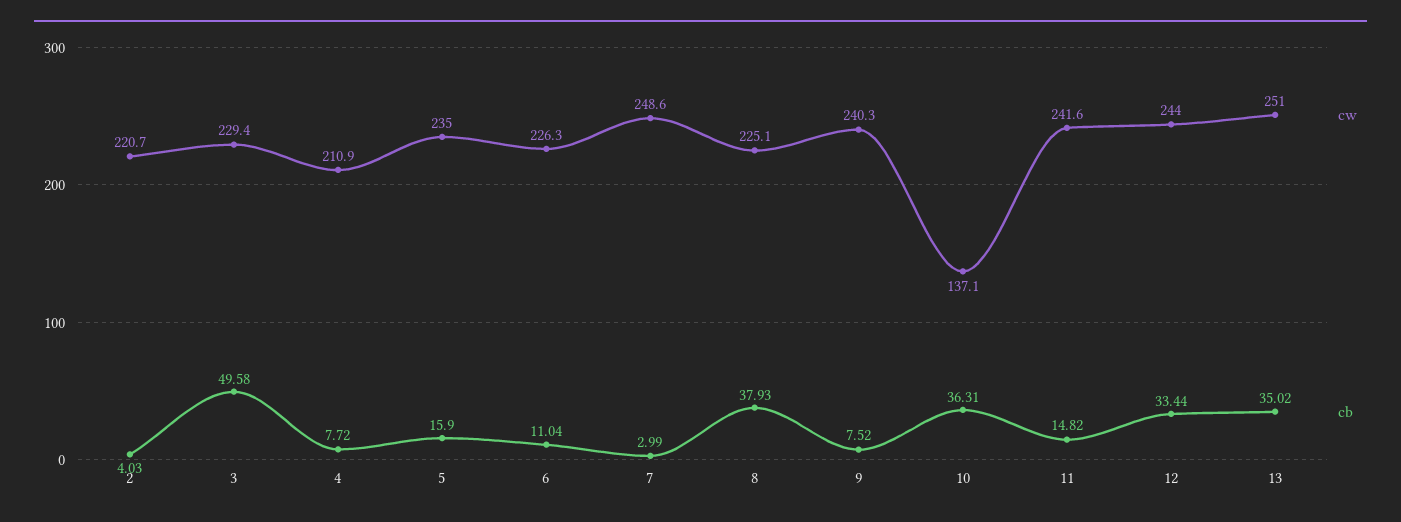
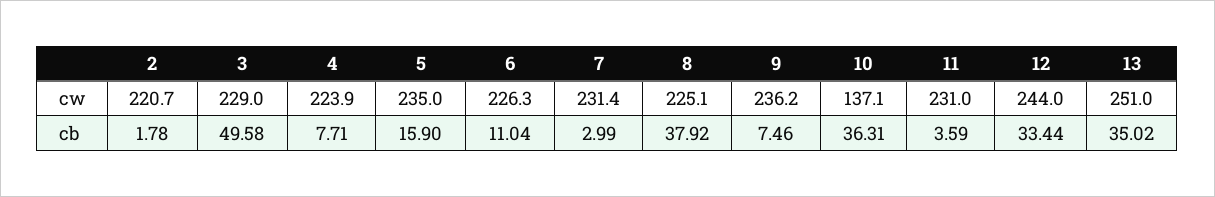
  {
    "cw": {
      "2": 220.7,
-     "3": 229.4,
+     "3": 229,
-     "4": 210.9,
+     "4": 223.9,
      "5": 235,
      "6": 226.3,
-     "7": 248.6,
+     "7": 231.4,
      "8": 225.1,
-     "9": 240.3,
+     "9": 236.2,
      "10": 137.1,
-     "11": 241.6,
+     "11": 231,
      "12": 244,
      "13": 251
    },
    "cb": {
-     "2": 4.03,
+     "2": 1.78,
      "3": 49.58,
-     "4": 7.72,
+     "4": 7.71,
      "5": 15.9,
      "6": 11.04,
      "7": 2.99,
-     "8": 37.93,
+     "8": 37.92,
-     "9": 7.52,
+     "9": 7.46,
      "10": 36.31,
-     "11": 14.82,
+     "11": 3.59,
      "12": 33.44,
      "13": 35.02
    }
  }

